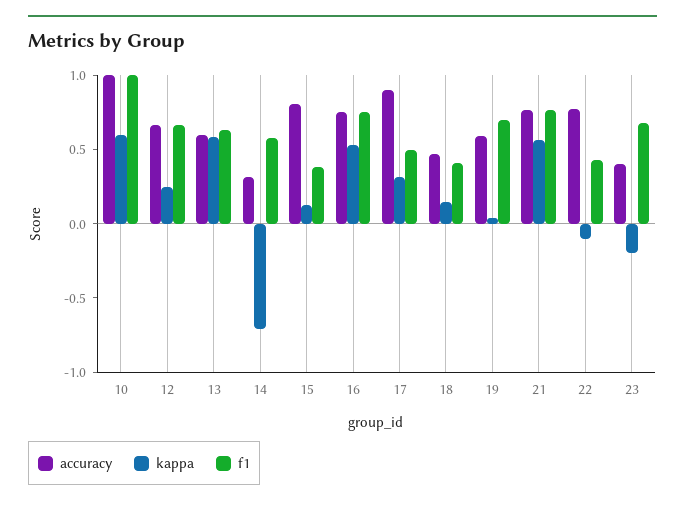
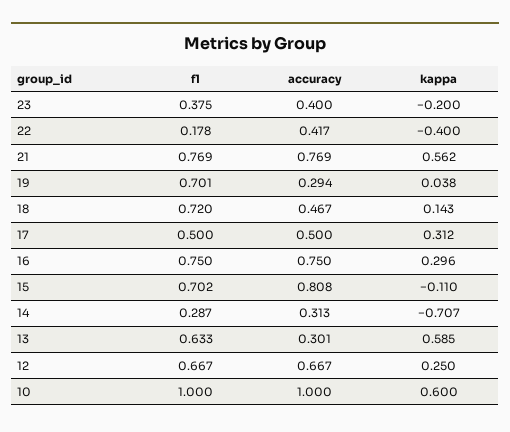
  {
    "accuracy": {
      "10": 1,
      "12": 0.667,
-     "13": 0.6,
+     "13": 0.301,
      "14": 0.313,
      "15": 0.808,
      "16": 0.75,
-     "17": 0.9,
+     "17": 0.5,
      "18": 0.467,
-     "19": 0.6,
+     "19": 0.294,
      "21": 0.769,
-     "22": 0.8,
+     "22": 0.417,
      "23": 0.4
    },
    "kappa": {
      "10": 0.6,
      "12": 0.25,
      "13": 0.585,
      "14": -0.707,
-     "15": 0.1,
+     "15": -0.11,
-     "16": 0.5,
+     "16": 0.296,
      "17": 0.312,
      "18": 0.143,
      "19": 0.038,
      "21": 0.562,
-     "22": -0.1,
+     "22": -0.4,
      "23": -0.2
    },
    "f1": {
      "10": 1,
      "12": 0.667,
      "13": 0.633,
-     "14": 0.6,
+     "14": 0.287,
-     "15": 0.4,
+     "15": 0.702,
      "16": 0.75,
      "17": 0.5,
-     "18": 0.4,
+     "18": 0.72,
      "19": 0.701,
      "21": 0.769,
-     "22": 0.4,
+     "22": 0.178,
-     "23": 0.7
+     "23": 0.375
    }
  }

